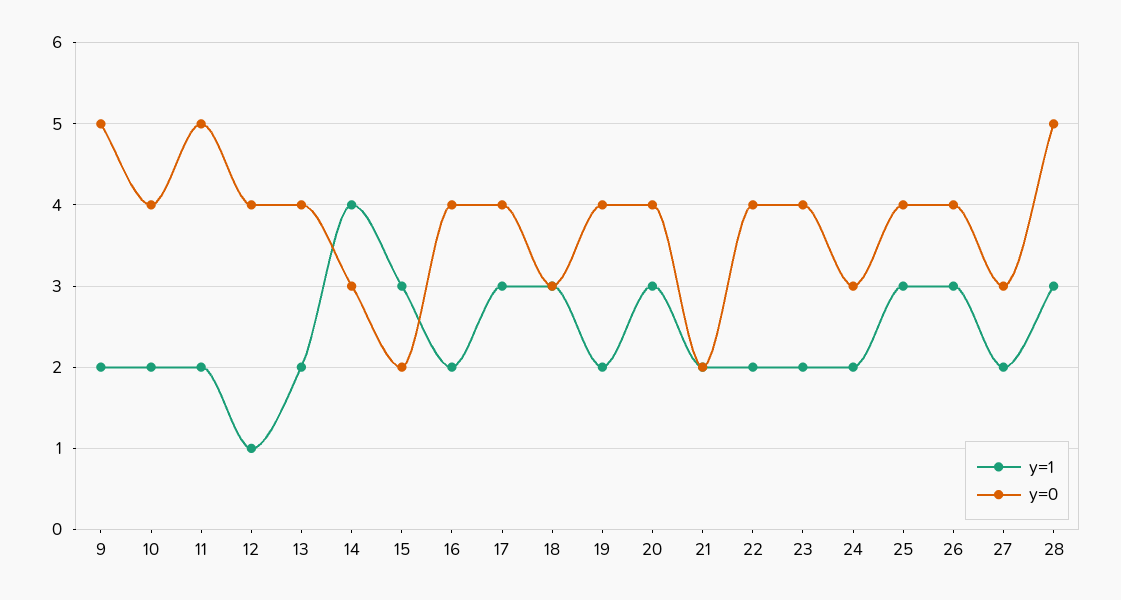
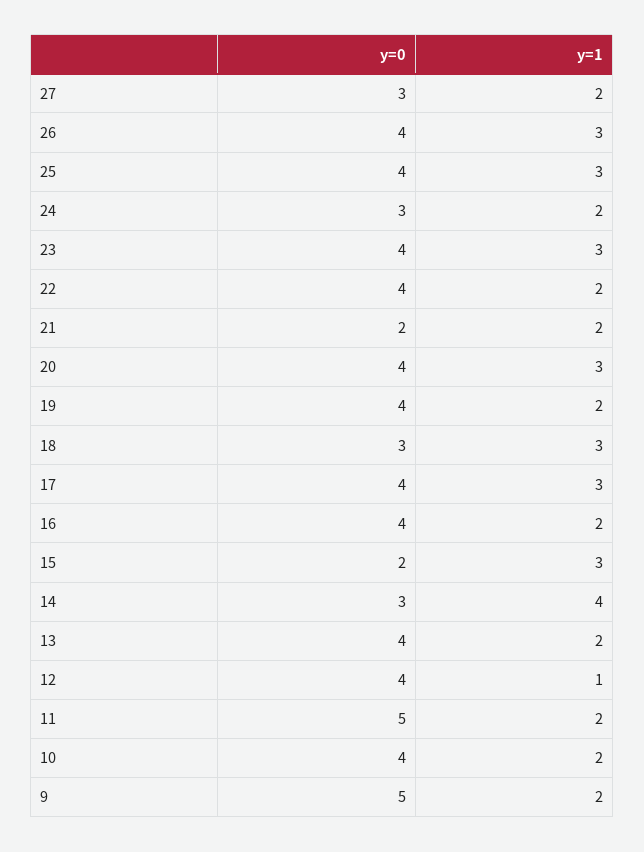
  {
    "y=1": {
      "9": 2,
      "10": 2,
      "11": 2,
      "12": 1,
      "13": 2,
      "14": 4,
      "15": 3,
      "16": 2,
      "17": 3,
      "18": 3,
      "19": 2,
      "20": 3,
      "21": 2,
      "22": 2,
-     "23": 2,
+     "23": 3,
      "24": 2,
      "25": 3,
      "26": 3,
-     "27": 2,
+     "27": 2
-     "28": 3
    },
    "y=0": {
      "9": 5,
      "10": 4,
      "11": 5,
      "12": 4,
      "13": 4,
      "14": 3,
      "15": 2,
      "16": 4,
      "17": 4,
      "18": 3,
      "19": 4,
      "20": 4,
      "21": 2,
      "22": 4,
      "23": 4,
      "24": 3,
      "25": 4,
      "26": 4,
-     "27": 3,
+     "27": 3
-     "28": 5
    }
  }

